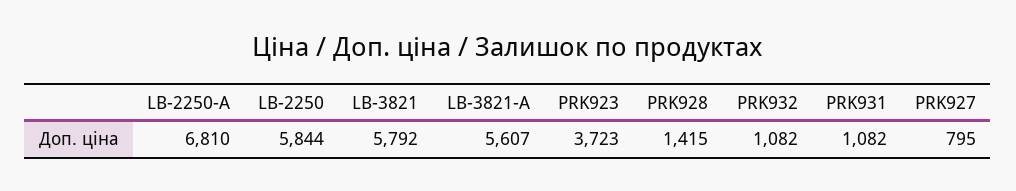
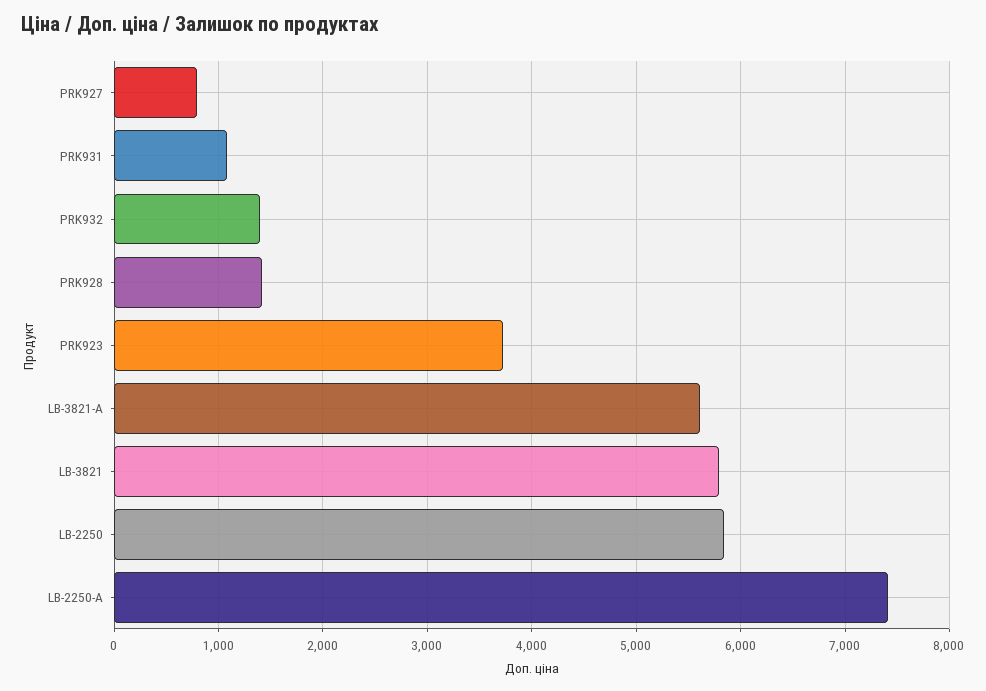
  {
-   "LB-2250-А": 6810,
+   "LB-2250-А": 7400,
    "LB-2250": 5844,
    "LB-3821": 5792,
    "LB-3821-А": 5607,
    "PRK923": 3723,
    "PRK928": 1415,
-   "PRK932": 1082,
+   "PRK932": 1400,
    "PRK931": 1082,
    "PRK927": 795
  }

